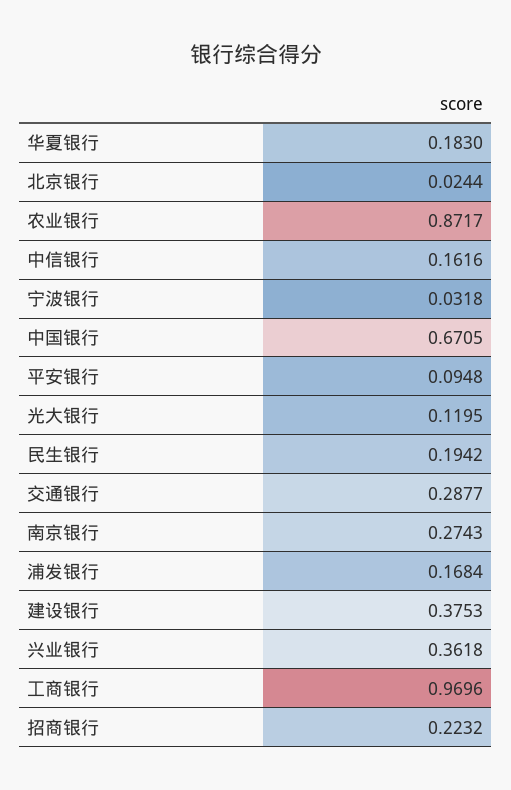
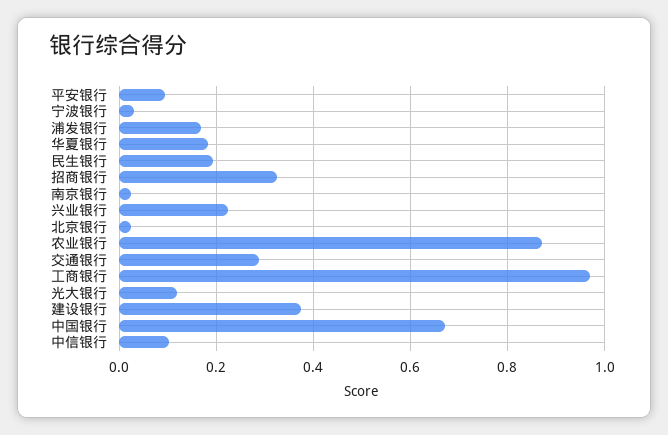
  {
    "华夏银行": 0.183,
    "北京银行": 0.0244,
    "农业银行": 0.8717,
-   "中信银行": 0.1616,
+   "中信银行": 0.1,
    "宁波银行": 0.0318,
    "中国银行": 0.6705,
    "平安银行": 0.0948,
    "光大银行": 0.1195,
    "民生银行": 0.1942,
    "交通银行": 0.2877,
-   "南京银行": 0.2743,
+   "南京银行": 0.02,
    "浦发银行": 0.1684,
    "建设银行": 0.3753,
-   "兴业银行": 0.3618,
+   "兴业银行": 0.22,
    "工商银行": 0.9696,
-   "招商银行": 0.2232
+   "招商银行": 0.32
  }

